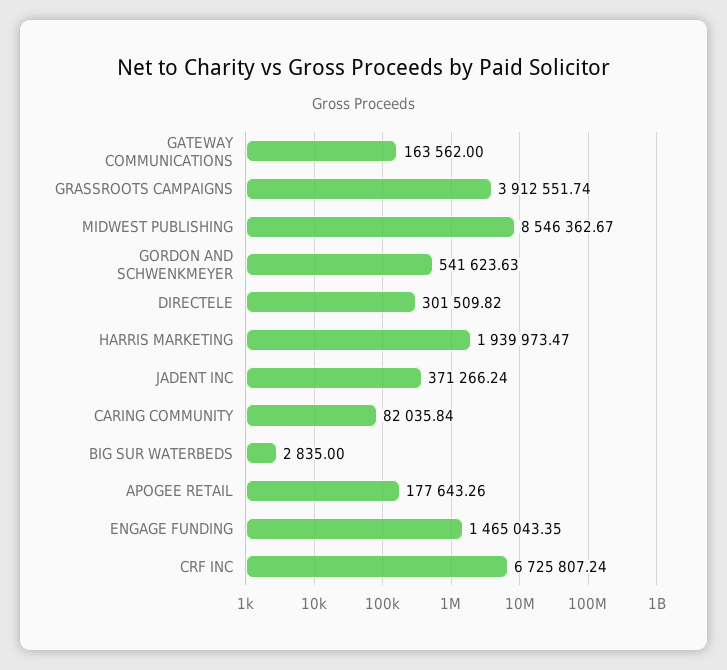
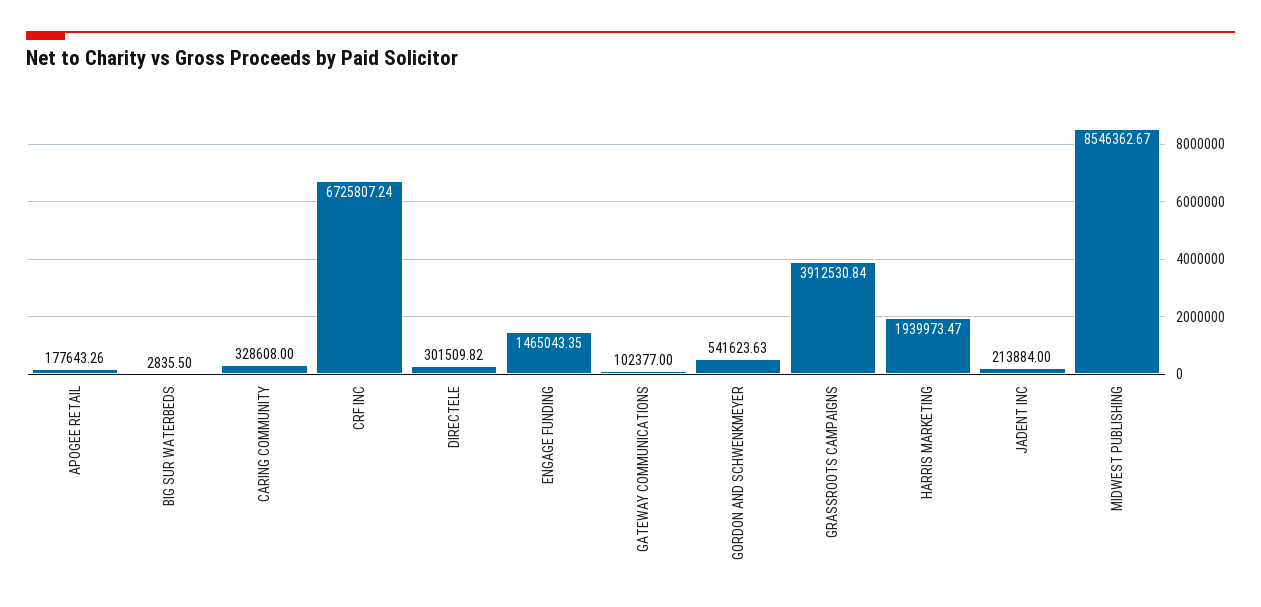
  {
-   "GATEWAY COMMUNICATIONS": 163562,
+   "GATEWAY COMMUNICATIONS": 102377,
-   "GRASSROOTS CAMPAIGNS": 3912551.74,
+   "GRASSROOTS CAMPAIGNS": 3912530.84,
    "MIDWEST PUBLISHING": 8546362.67,
    "GORDON AND SCHWENKMEYER": 541623.63,
    "DIRECTELE": 301509.82,
    "HARRIS MARKETING": 1939973.47,
-   "JADENT INC": 371266.24,
+   "JADENT INC": 213884,
-   "CARING COMMUNITY": 82035.84,
+   "CARING COMMUNITY": 328608,
-   "BIG SUR WATERBEDS": 2835,
+   "BIG SUR WATERBEDS": 2835.5,
    "APOGEE RETAIL": 177643.26,
    "ENGAGE FUNDING": 1465043.35,
    "CRF INC": 6725807.24
  }

